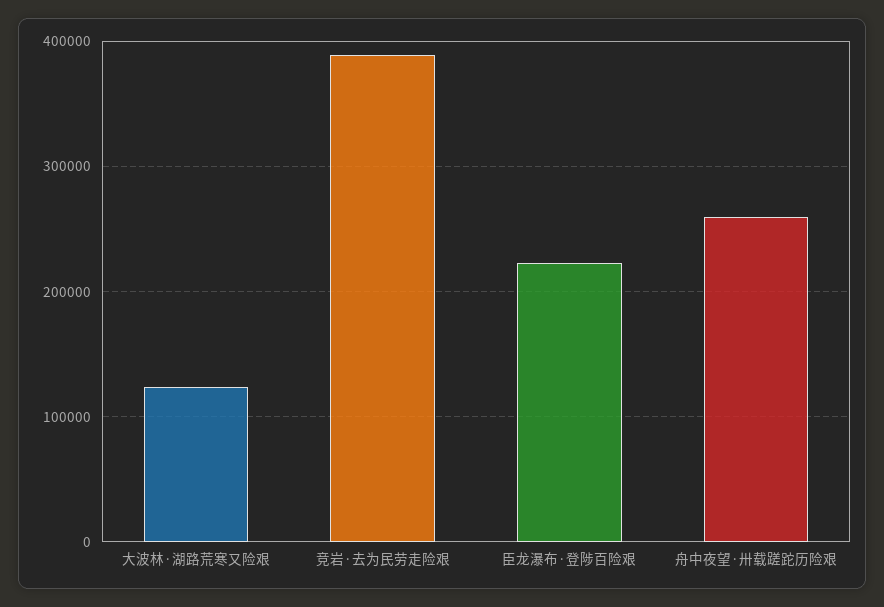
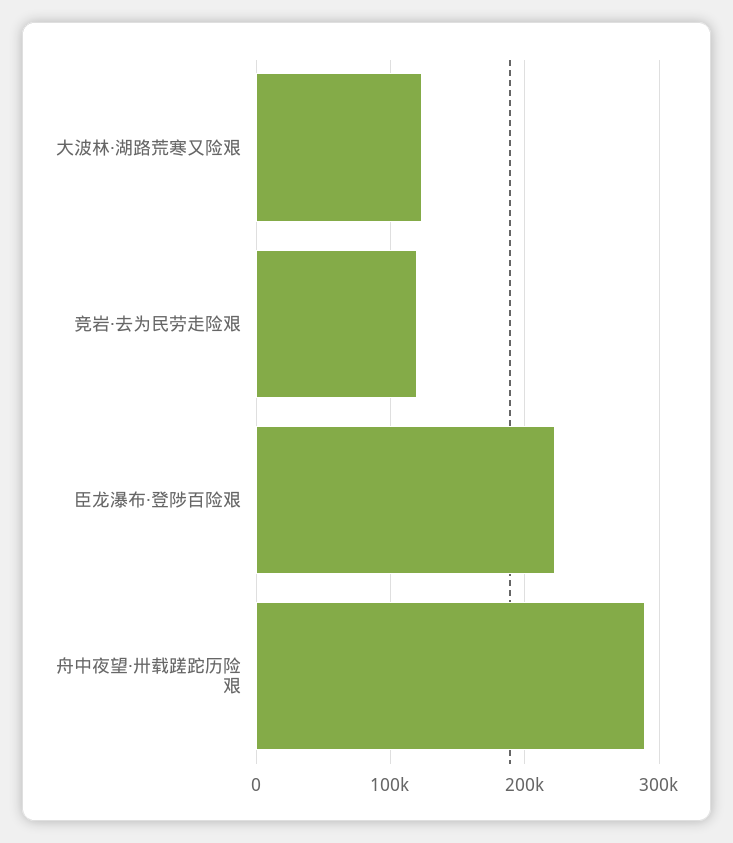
  {
    "大波林·湖路荒寒又险艰": 120000,
-   "竞岩·去为民劳走险艰": 390000,
+   "竞岩·去为民劳走险艰": 120000,
    "臣龙瀑布·登陟百险艰": 220000,
-   "舟中夜望·卅载蹉跎历险艰": 260000
+   "舟中夜望·卅载蹉跎历险艰": 290000
  }

